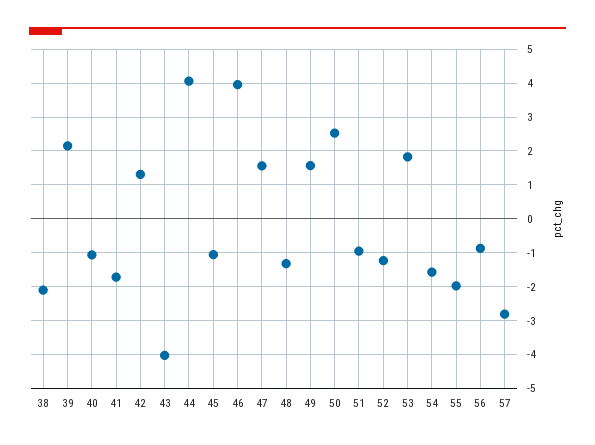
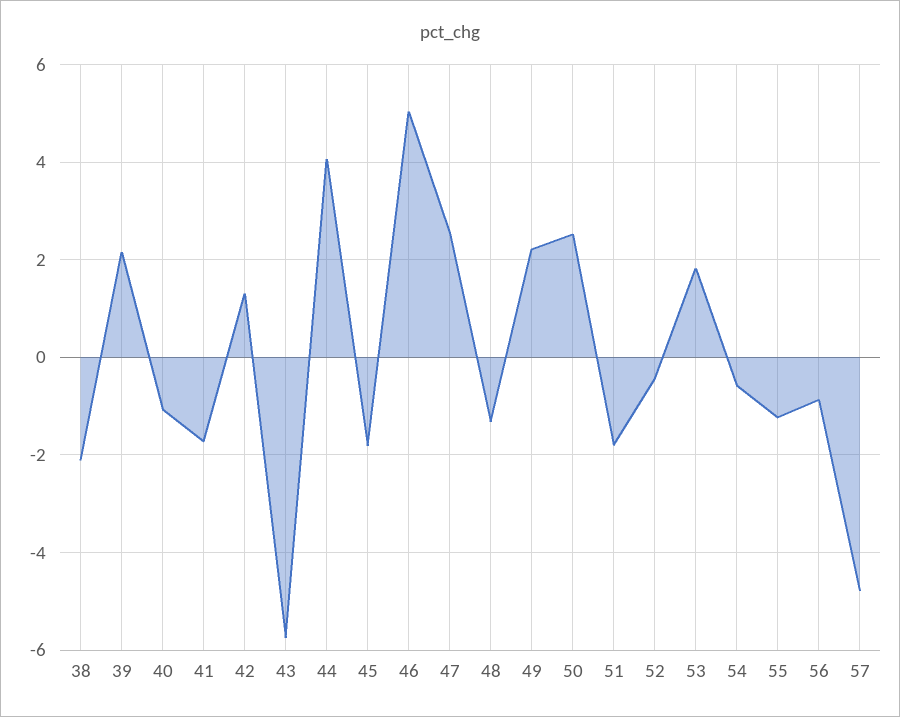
  {
    "38": -2.2,
    "39": 2.2,
    "40": -1,
    "41": -1.8,
    "42": 1.4,
-   "43": -4,
+   "43": -5.8,
    "44": 4,
-   "45": -1,
+   "45": -1.8,
-   "46": 4,
+   "46": 5,
-   "47": 1.6,
+   "47": 2.6,
    "48": -1.4,
-   "49": 1.6,
+   "49": 2.2,
    "50": 2.6,
-   "51": -1,
+   "51": -1.8,
-   "52": -1.2,
+   "52": -0.4,
    "53": 1.8,
-   "54": -1.6,
+   "54": -0.6,
-   "55": -2,
+   "55": -1.2,
    "56": -0.8,
-   "57": -2.8
+   "57": -4.8
  }

